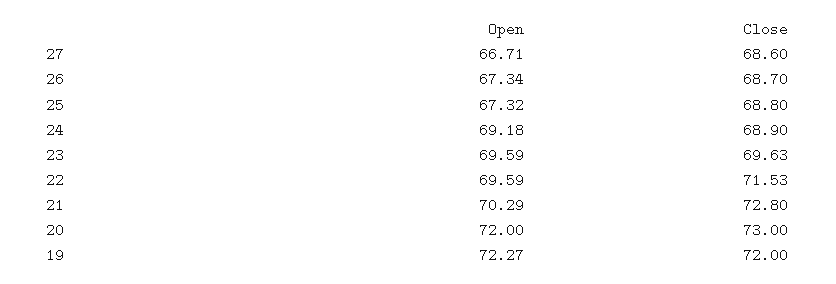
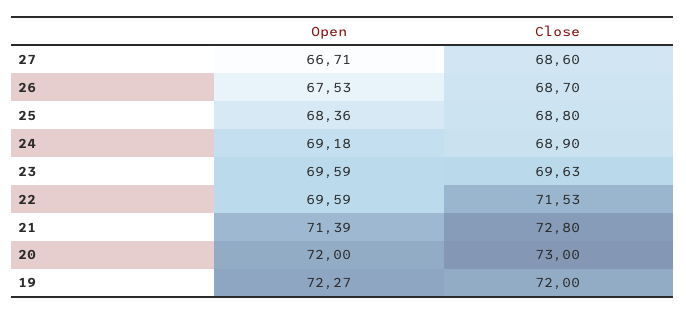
  {
    "Open": {
      "27": 66.71,
-     "26": 67.34,
+     "26": 67.53,
-     "25": 67.32,
+     "25": 68.36,
      "24": 69.18,
      "23": 69.59,
      "22": 69.59,
-     "21": 70.29,
+     "21": 71.39,
      "20": 72,
      "19": 72.27
    },
    "Close": {
      "27": 68.6,
      "26": 68.7,
      "25": 68.8,
      "24": 68.9,
      "23": 69.63,
      "22": 71.53,
      "21": 72.8,
      "20": 73,
      "19": 72
    }
  }

